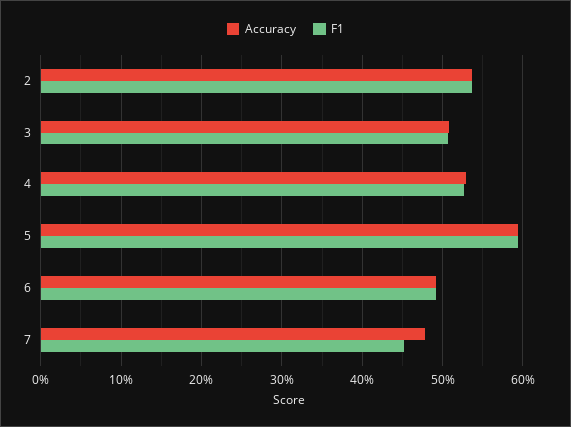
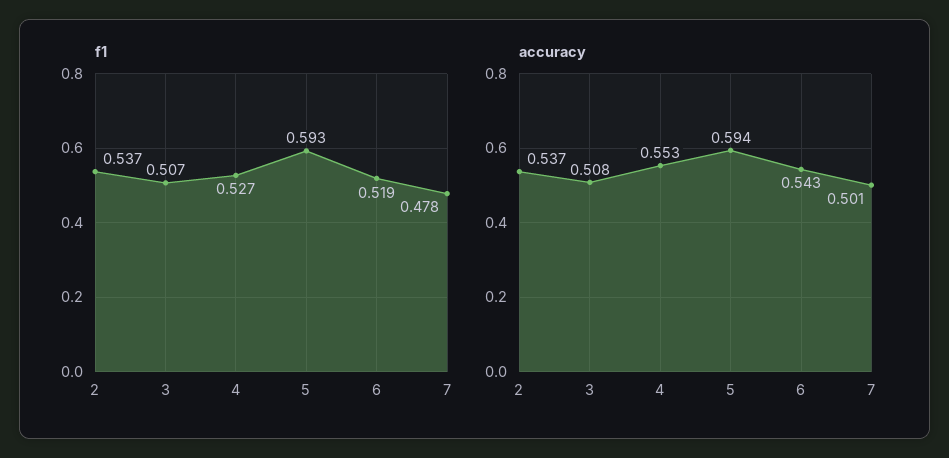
  {
    "Accuracy": {
      "2": 0.537,
      "3": 0.508,
-     "4": 0.53,
+     "4": 0.553,
      "5": 0.594,
-     "6": 0.49,
+     "6": 0.543,
-     "7": 0.48
+     "7": 0.501
    },
    "F1": {
      "2": 0.537,
      "3": 0.507,
      "4": 0.527,
      "5": 0.593,
-     "6": 0.49,
+     "6": 0.519,
-     "7": 0.45
+     "7": 0.478
    }
  }

